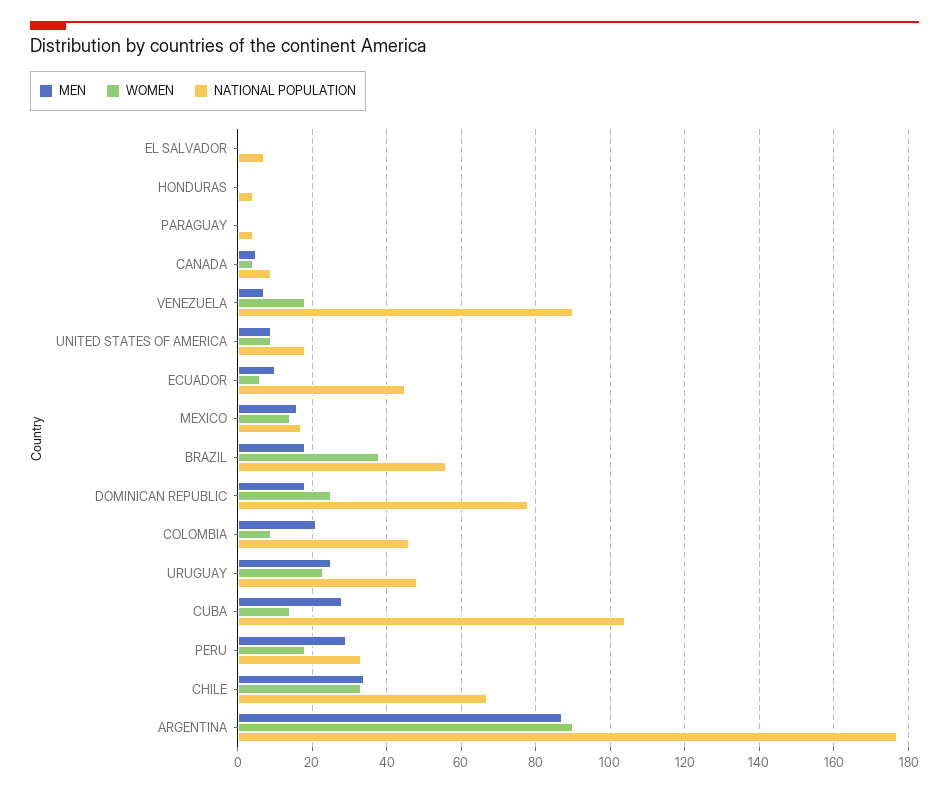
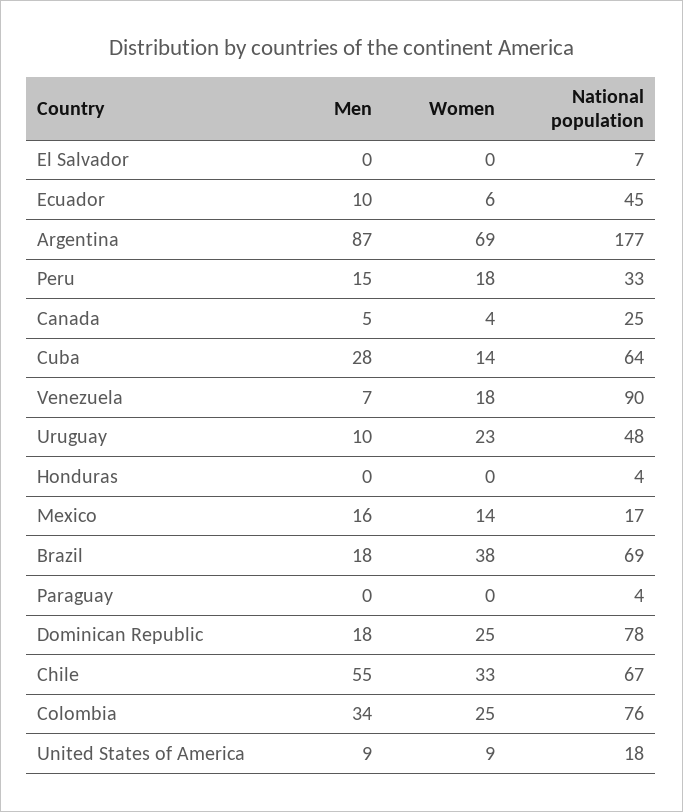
  {
    "MEN": {
      "EL SALVADOR": 0,
      "HONDURAS": 0,
      "PARAGUAY": 0,
      "CANADA": 5,
      "VENEZUELA": 7,
      "UNITED STATES OF AMERICA": 9,
      "ECUADOR": 10,
      "MEXICO": 16,
      "BRAZIL": 18,
      "DOMINICAN REPUBLIC": 18,
-     "COLOMBIA": 20,
+     "COLOMBIA": 34,
-     "URUGUAY": 25,
+     "URUGUAY": 10,
      "CUBA": 28,
-     "PERU": 30,
+     "PERU": 15,
-     "CHILE": 35,
+     "CHILE": 55,
      "ARGENTINA": 87
    },
    "WOMEN": {
      "EL SALVADOR": 0,
      "HONDURAS": 0,
      "PARAGUAY": 0,
      "CANADA": 4,
      "VENEZUELA": 18,
      "UNITED STATES OF AMERICA": 9,
      "ECUADOR": 6,
      "MEXICO": 14,
      "BRAZIL": 38,
      "DOMINICAN REPUBLIC": 25,
-     "COLOMBIA": 10,
+     "COLOMBIA": 25,
      "URUGUAY": 23,
      "CUBA": 14,
      "PERU": 18,
      "CHILE": 33,
-     "ARGENTINA": 90
+     "ARGENTINA": 69
    },
    "NATIONAL POPULATION": {
      "EL SALVADOR": 7,
      "HONDURAS": 4,
      "PARAGUAY": 4,
-     "CANADA": 10,
+     "CANADA": 25,
      "VENEZUELA": 90,
      "UNITED STATES OF AMERICA": 18,
      "ECUADOR": 45,
      "MEXICO": 17,
-     "BRAZIL": 55,
+     "BRAZIL": 69,
      "DOMINICAN REPUBLIC": 78,
-     "COLOMBIA": 45,
+     "COLOMBIA": 76,
      "URUGUAY": 48,
-     "CUBA": 105,
+     "CUBA": 64,
      "PERU": 33,
      "CHILE": 67,
      "ARGENTINA": 177
    }
  }

